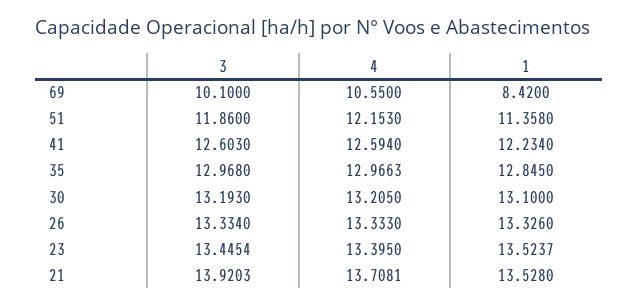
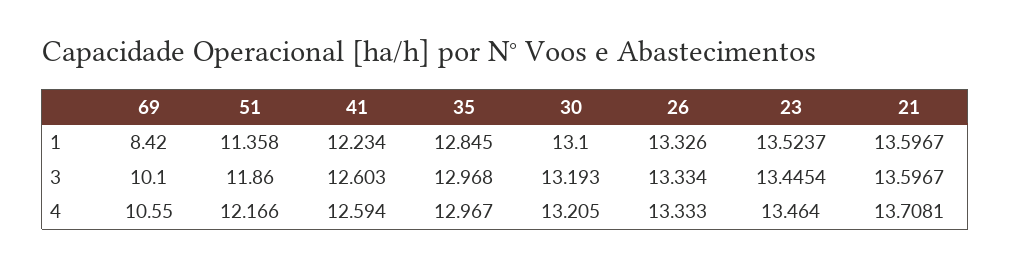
  {
    "3": {
      "69": 10.1,
      "51": 11.86,
      "41": 12.603,
      "35": 12.968,
      "30": 13.193,
      "26": 13.334,
      "23": 13.4454,
-     "21": 13.9203
+     "21": 13.5967
    },
    "4": {
      "69": 10.55,
-     "51": 12.153,
+     "51": 12.166,
      "41": 12.594,
-     "35": 12.9663,
+     "35": 12.967,
      "30": 13.205,
      "26": 13.333,
-     "23": 13.395,
+     "23": 13.464,
      "21": 13.7081
    },
    "1": {
      "69": 8.42,
      "51": 11.358,
      "41": 12.234,
      "35": 12.845,
      "30": 13.1,
      "26": 13.326,
      "23": 13.5237,
-     "21": 13.528
+     "21": 13.5967
    }
  }

